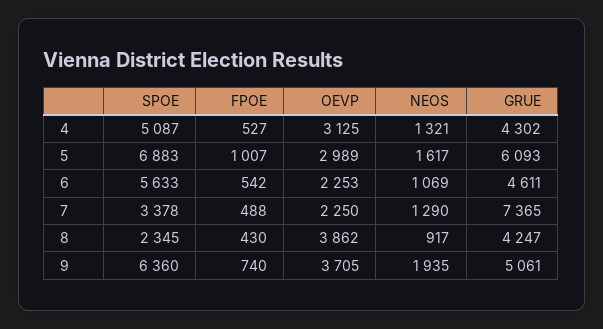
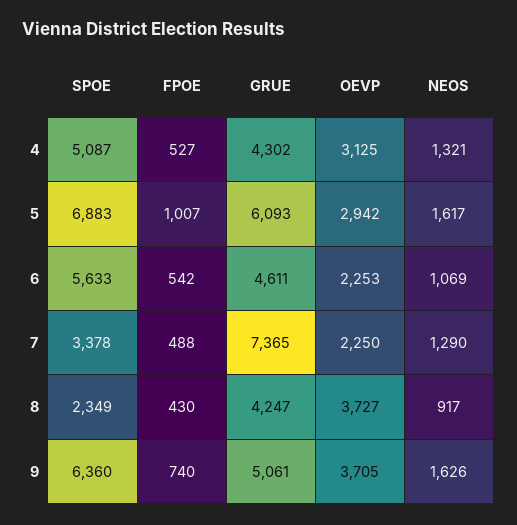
  {
    "SPOE": {
      "4": 5087,
      "5": 6883,
      "6": 5633,
      "7": 3378,
-     "8": 2345,
+     "8": 2349,
      "9": 6360
    },
    "FPOE": {
      "4": 527,
      "5": 1007,
      "6": 542,
      "7": 488,
      "8": 430,
      "9": 740
    },
    "OEVP": {
      "4": 3125,
-     "5": 2989,
+     "5": 2942,
      "6": 2253,
      "7": 2250,
-     "8": 3862,
+     "8": 3727,
      "9": 3705
    },
    "NEOS": {
      "4": 1321,
      "5": 1617,
      "6": 1069,
      "7": 1290,
      "8": 917,
-     "9": 1935
+     "9": 1626
    },
    "GRUE": {
      "4": 4302,
      "5": 6093,
      "6": 4611,
      "7": 7365,
      "8": 4247,
      "9": 5061
    }
  }

